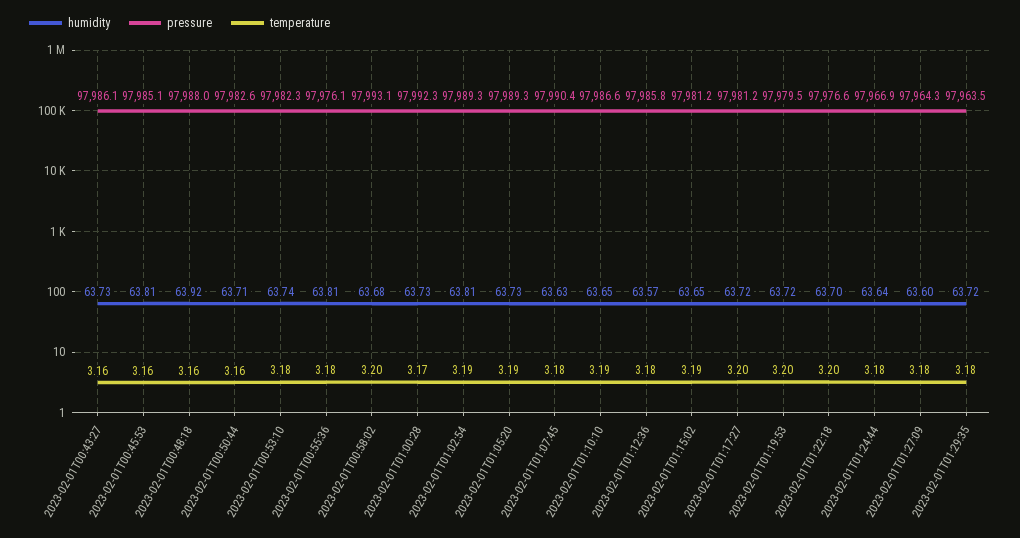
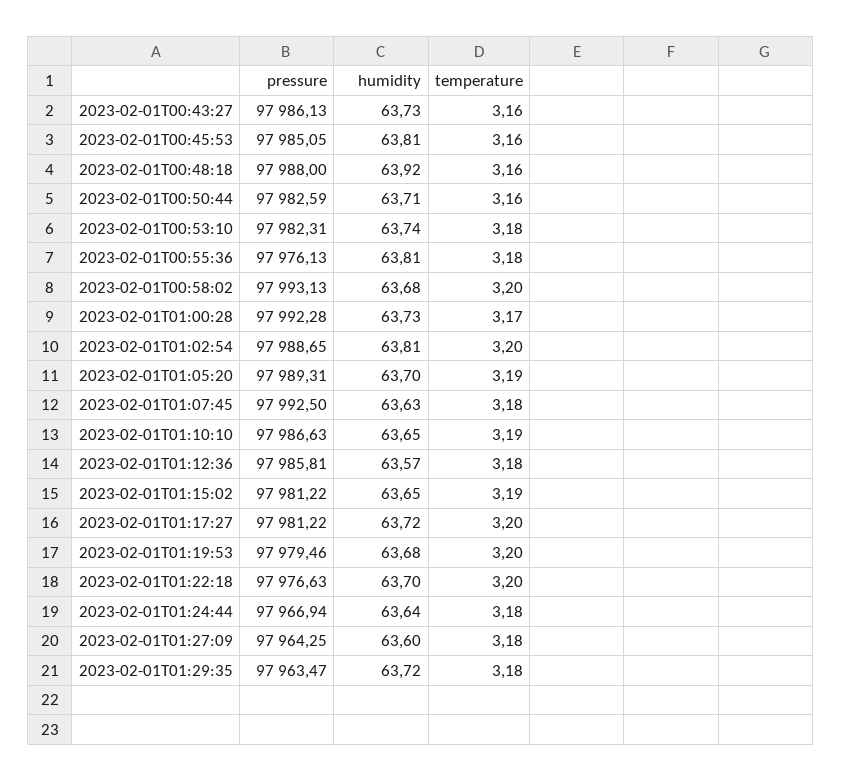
  {
    "humidity": {
      "2023-02-01T00:43:27": 63.73,
      "2023-02-01T00:45:53": 63.81,
      "2023-02-01T00:48:18": 63.92,
      "2023-02-01T00:50:44": 63.71,
      "2023-02-01T00:53:10": 63.74,
      "2023-02-01T00:55:36": 63.81,
      "2023-02-01T00:58:02": 63.68,
      "2023-02-01T01:00:28": 63.73,
      "2023-02-01T01:02:54": 63.81,
-     "2023-02-01T01:05:20": 63.73,
+     "2023-02-01T01:05:20": 63.7,
      "2023-02-01T01:07:45": 63.63,
      "2023-02-01T01:10:10": 63.65,
      "2023-02-01T01:12:36": 63.57,
      "2023-02-01T01:15:02": 63.65,
      "2023-02-01T01:17:27": 63.72,
-     "2023-02-01T01:19:53": 63.72,
+     "2023-02-01T01:19:53": 63.68,
      "2023-02-01T01:22:18": 63.7,
      "2023-02-01T01:24:44": 63.64,
      "2023-02-01T01:27:09": 63.6,
      "2023-02-01T01:29:35": 63.72
    },
    "pressure": {
      "2023-02-01T00:43:27": 97986.13,
      "2023-02-01T00:45:53": 97985.05,
      "2023-02-01T00:48:18": 97988,
      "2023-02-01T00:50:44": 97982.59,
      "2023-02-01T00:53:10": 97982.31,
      "2023-02-01T00:55:36": 97976.13,
      "2023-02-01T00:58:02": 97993.13,
      "2023-02-01T01:00:28": 97992.28,
-     "2023-02-01T01:02:54": 97989.3,
+     "2023-02-01T01:02:54": 97988.65,
      "2023-02-01T01:05:20": 97989.31,
-     "2023-02-01T01:07:45": 97990.4,
+     "2023-02-01T01:07:45": 97992.5,
      "2023-02-01T01:10:10": 97986.63,
      "2023-02-01T01:12:36": 97985.81,
      "2023-02-01T01:15:02": 97981.22,
      "2023-02-01T01:17:27": 97981.22,
      "2023-02-01T01:19:53": 97979.46,
      "2023-02-01T01:22:18": 97976.63,
      "2023-02-01T01:24:44": 97966.94,
      "2023-02-01T01:27:09": 97964.25,
      "2023-02-01T01:29:35": 97963.47
    },
    "temperature": {
      "2023-02-01T00:43:27": 3.16,
      "2023-02-01T00:45:53": 3.16,
      "2023-02-01T00:48:18": 3.16,
      "2023-02-01T00:50:44": 3.16,
      "2023-02-01T00:53:10": 3.18,
      "2023-02-01T00:55:36": 3.18,
      "2023-02-01T00:58:02": 3.2,
      "2023-02-01T01:00:28": 3.17,
-     "2023-02-01T01:02:54": 3.19,
+     "2023-02-01T01:02:54": 3.2,
      "2023-02-01T01:05:20": 3.19,
      "2023-02-01T01:07:45": 3.18,
      "2023-02-01T01:10:10": 3.19,
      "2023-02-01T01:12:36": 3.18,
      "2023-02-01T01:15:02": 3.19,
      "2023-02-01T01:17:27": 3.2,
      "2023-02-01T01:19:53": 3.2,
      "2023-02-01T01:22:18": 3.2,
      "2023-02-01T01:24:44": 3.18,
      "2023-02-01T01:27:09": 3.18,
      "2023-02-01T01:29:35": 3.18
    }
  }

